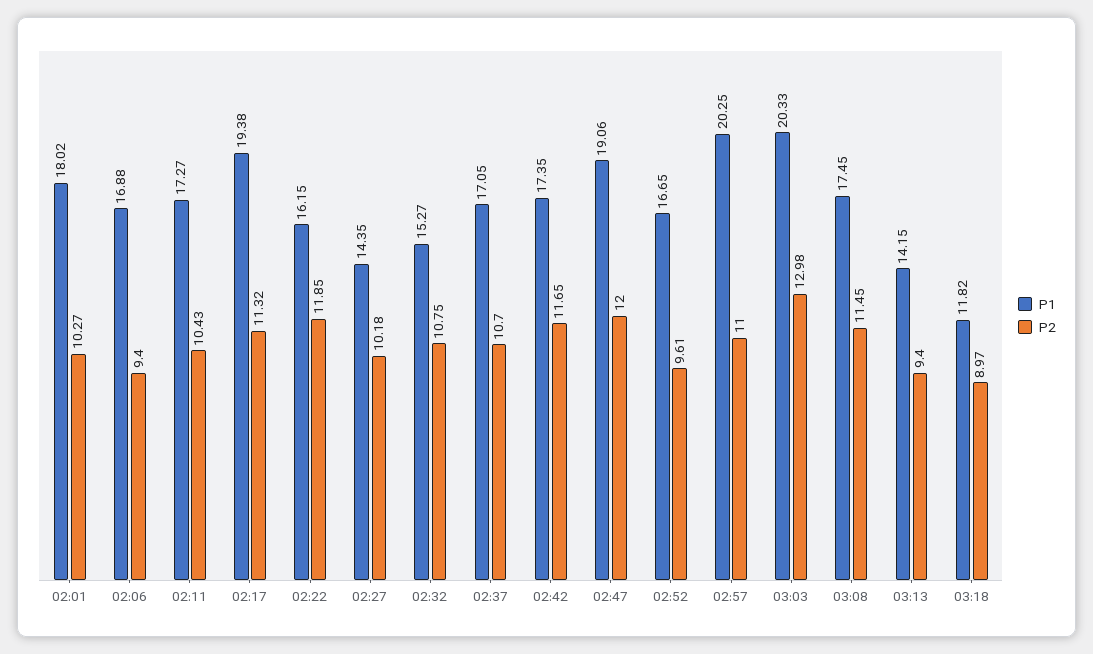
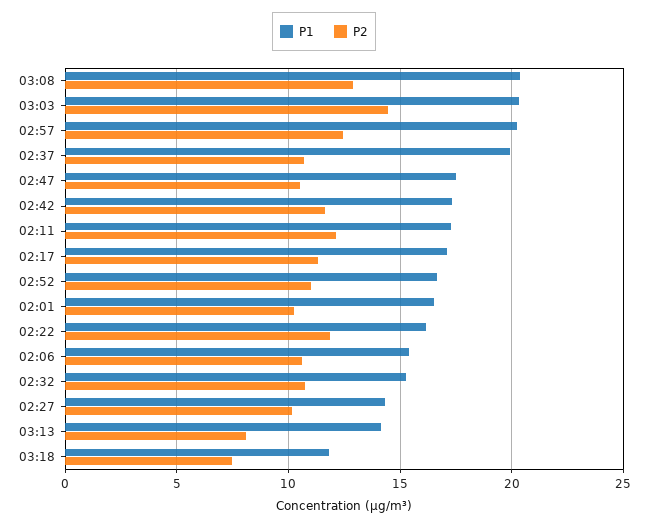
  {
    "P1": {
-     "02:01": 18.02,
+     "02:01": 16.5,
-     "02:06": 16.88,
+     "02:06": 15.5,
      "02:11": 17.27,
-     "02:17": 19.38,
+     "02:17": 17,
      "02:22": 16.15,
      "02:27": 14.35,
      "02:32": 15.27,
-     "02:37": 17.05,
+     "02:37": 20,
      "02:42": 17.35,
-     "02:47": 19.06,
+     "02:47": 17.5,
      "02:52": 16.65,
      "02:57": 20.25,
      "03:03": 20.33,
-     "03:08": 17.45,
+     "03:08": 20.5,
      "03:13": 14.15,
      "03:18": 11.82
    },
    "P2": {
      "02:01": 10.27,
-     "02:06": 9.4,
+     "02:06": 10.5,
-     "02:11": 10.43,
+     "02:11": 12,
      "02:17": 11.32,
      "02:22": 11.85,
      "02:27": 10.18,
      "02:32": 10.75,
      "02:37": 10.7,
      "02:42": 11.65,
-     "02:47": 12,
+     "02:47": 10.5,
-     "02:52": 9.61,
+     "02:52": 11,
-     "02:57": 11,
+     "02:57": 12.5,
-     "03:03": 12.98,
+     "03:03": 14.5,
-     "03:08": 11.45,
+     "03:08": 13,
-     "03:13": 9.4,
+     "03:13": 8,
-     "03:18": 8.97
+     "03:18": 7.5
    }
  }

